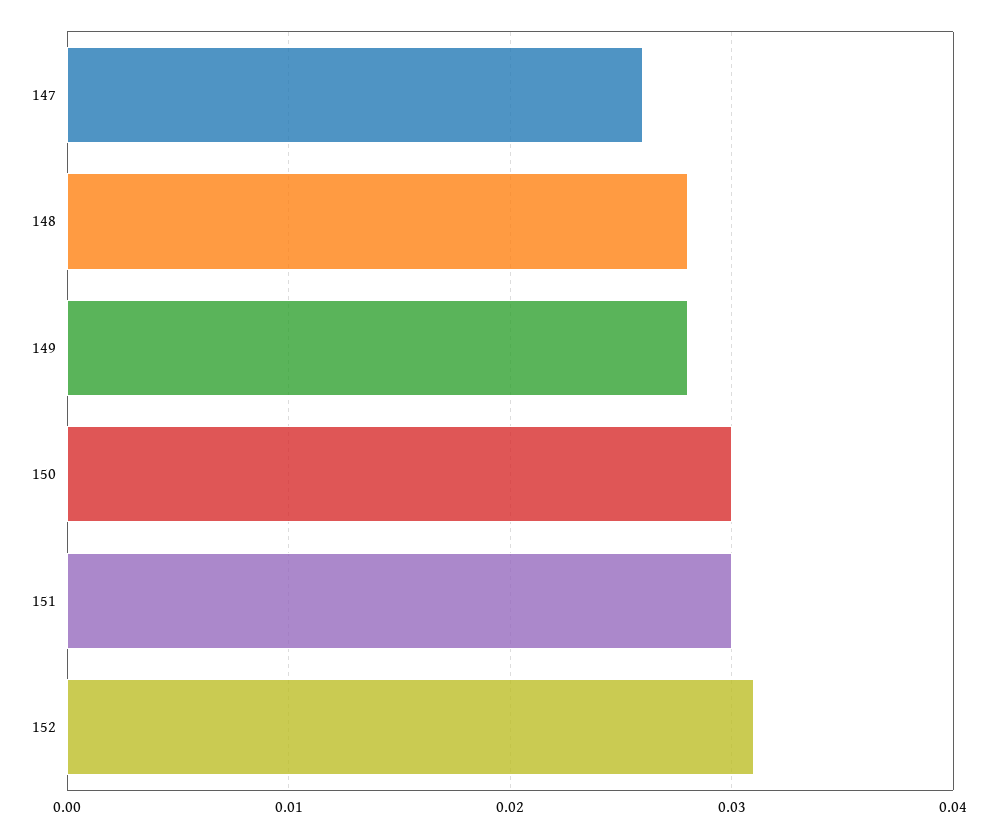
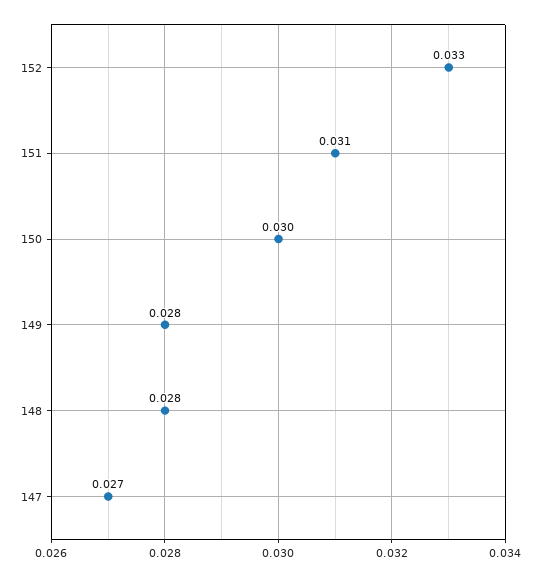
  {
-   "147": 0.026,
+   "147": 0.027,
    "148": 0.028,
    "149": 0.028,
    "150": 0.03,
-   "151": 0.03,
+   "151": 0.031,
-   "152": 0.031
+   "152": 0.033
  }

